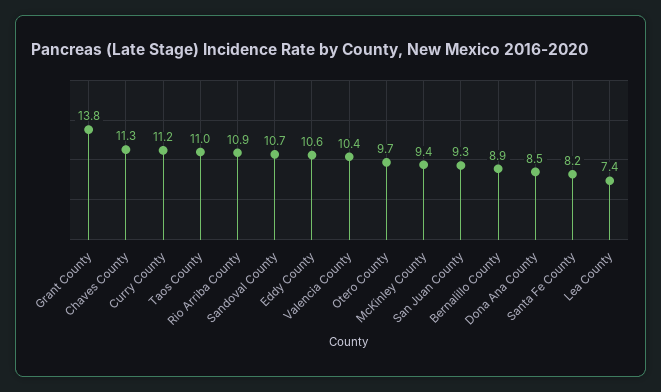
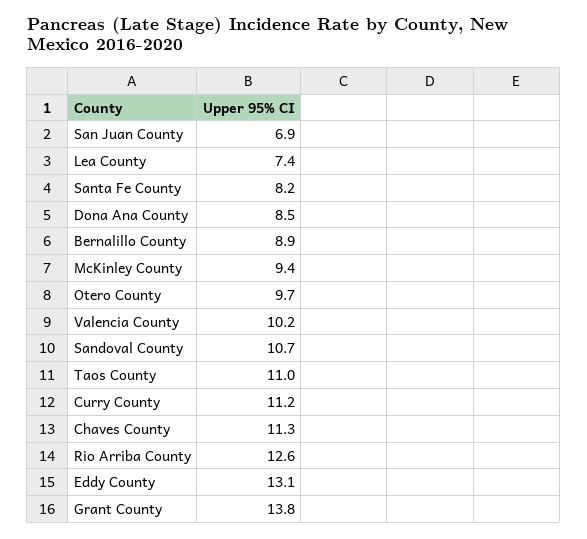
  {
    "Grant County": 13.8,
    "Chaves County": 11.3,
    "Curry County": 11.2,
    "Taos County": 11,
-   "Rio Arriba County": 10.9,
+   "Rio Arriba County": 12.6,
    "Sandoval County": 10.7,
-   "Eddy County": 10.6,
+   "Eddy County": 13.1,
-   "Valencia County": 10.4,
+   "Valencia County": 10.2,
    "Otero County": 9.7,
    "McKinley County": 9.4,
-   "San Juan County": 9.3,
+   "San Juan County": 6.9,
    "Bernalillo County": 8.9,
    "Dona Ana County": 8.5,
    "Santa Fe County": 8.2,
    "Lea County": 7.4
  }

